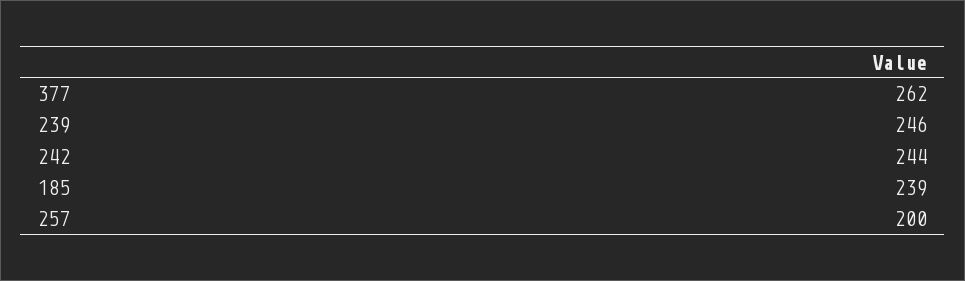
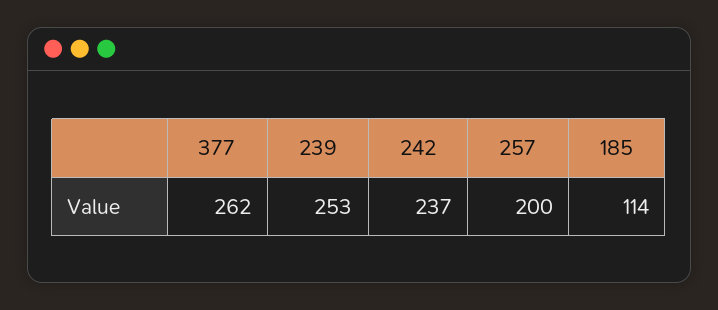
  {
    "377": 262,
-   "239": 246,
+   "239": 253,
-   "242": 244,
+   "242": 237,
-   "185": 239,
+   "185": 114,
    "257": 200
  }

